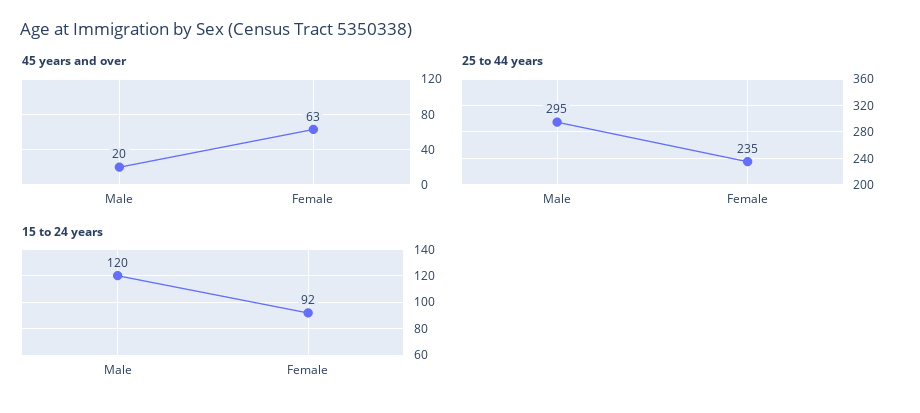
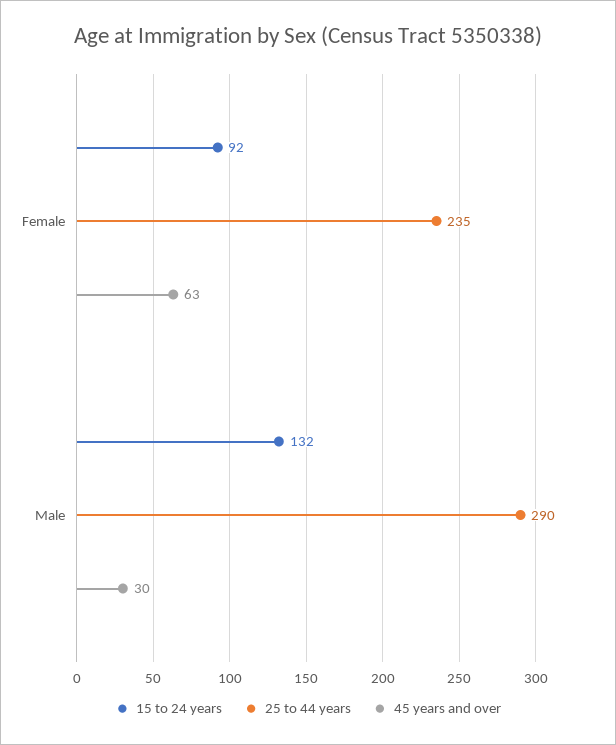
  {
    "45 years and over": {
-     "Male": 20,
+     "Male": 30,
      "Female": 63
    },
    "25 to 44 years": {
-     "Male": 295,
+     "Male": 290,
      "Female": 235
    },
    "15 to 24 years": {
-     "Male": 120,
+     "Male": 132,
      "Female": 92
    }
  }

